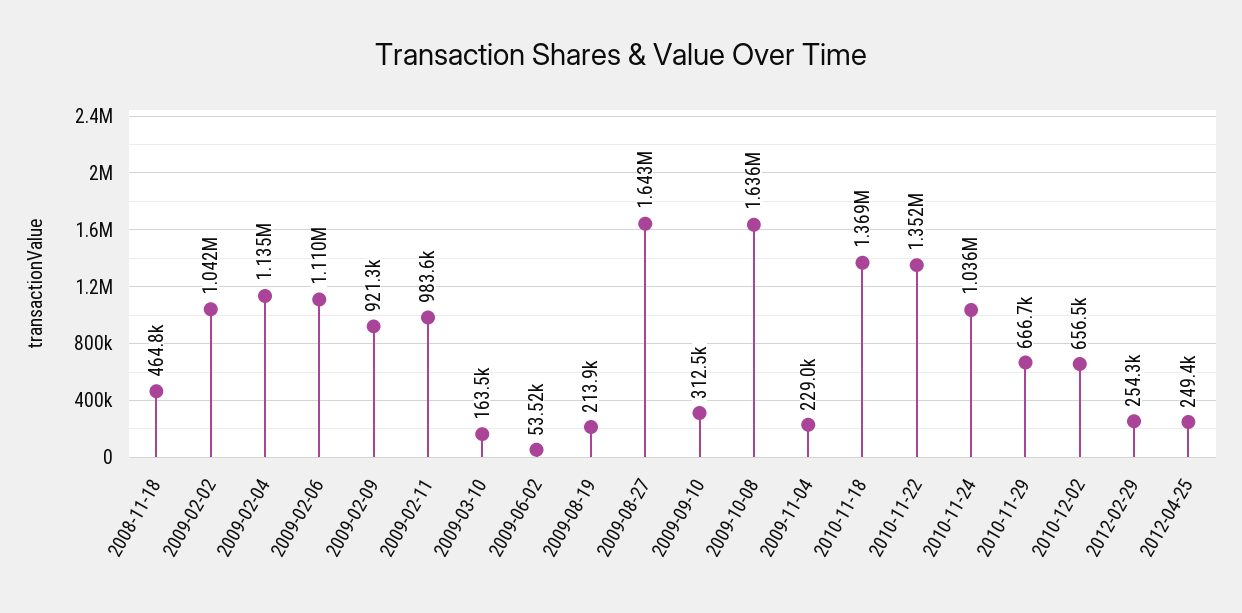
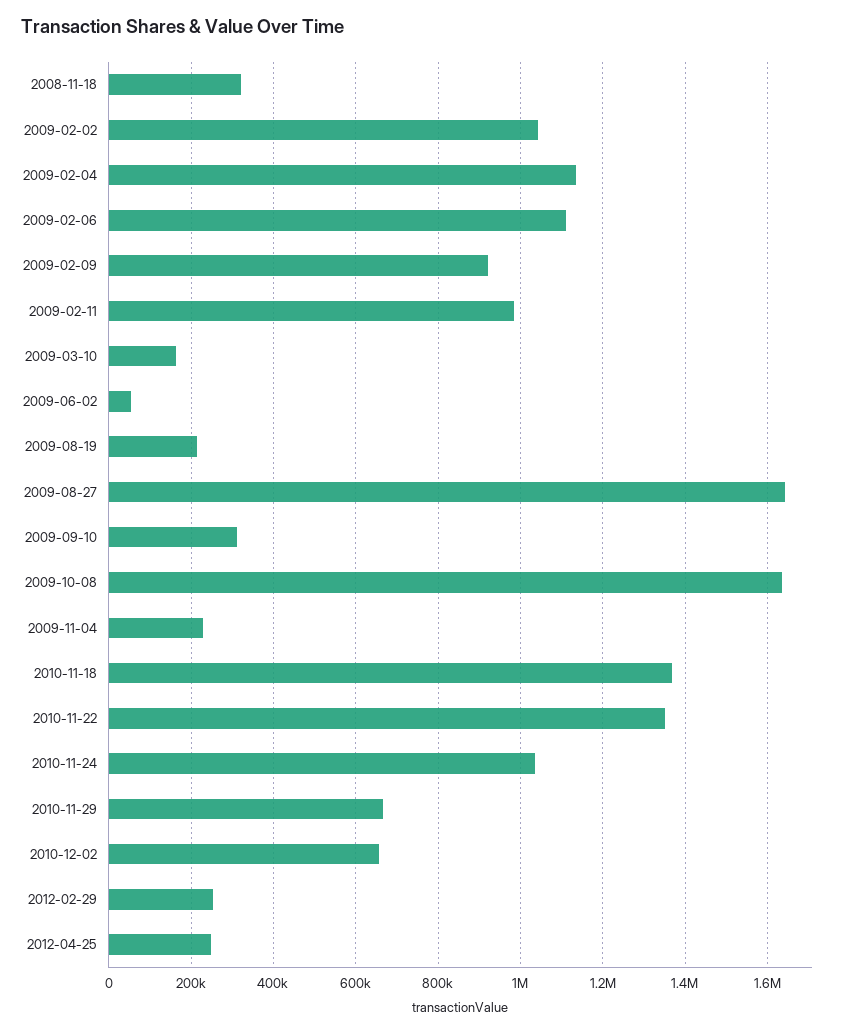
  {
-   "2008-11-18": 464800,
+   "2008-11-18": 320000,
    "2009-02-02": 1042000,
    "2009-02-04": 1135000,
    "2009-02-06": 1110000,
    "2009-02-09": 921300,
    "2009-02-11": 983600,
    "2009-03-10": 163500,
    "2009-06-02": 53520,
    "2009-08-19": 213900,
    "2009-08-27": 1643000,
    "2009-09-10": 312500,
    "2009-10-08": 1636000,
    "2009-11-04": 229000,
    "2010-11-18": 1369000,
    "2010-11-22": 1352000,
    "2010-11-24": 1036000,
    "2010-11-29": 666700,
    "2010-12-02": 656500,
    "2012-02-29": 254300,
    "2012-04-25": 249400
  }

